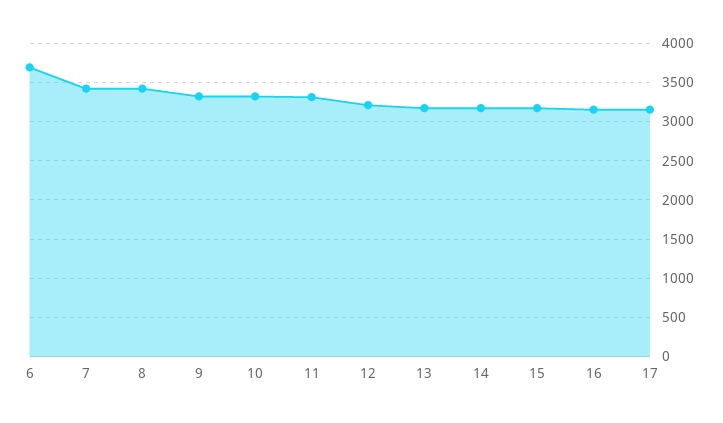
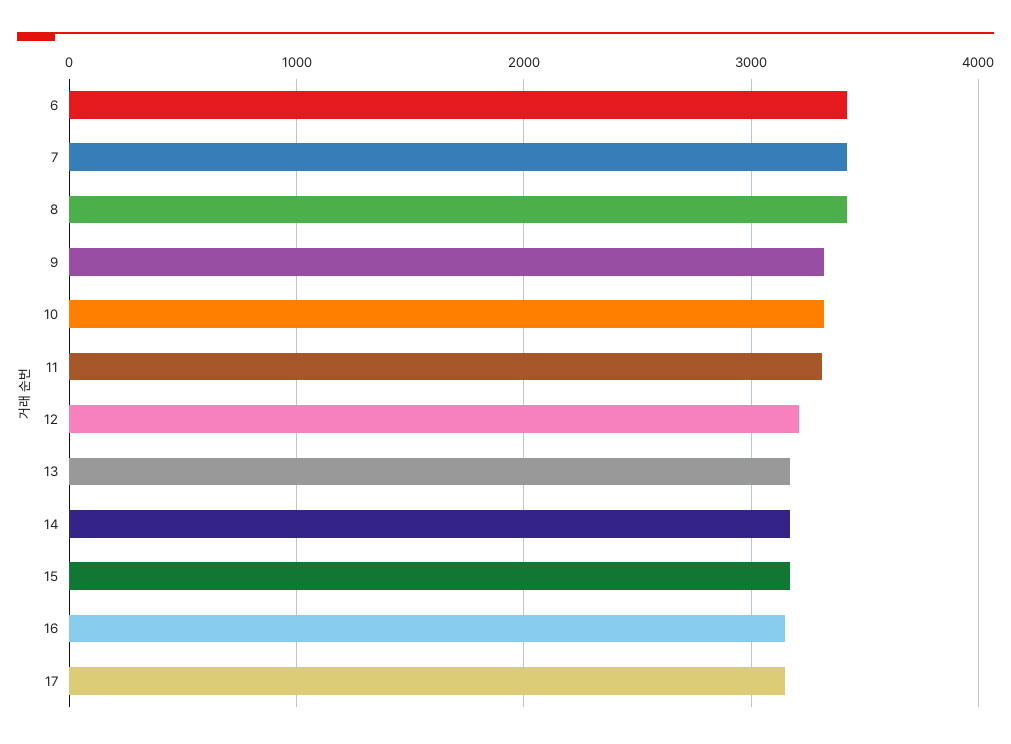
  {
-   "6": 3700,
+   "6": 3400,
    "7": 3400,
    "8": 3400,
    "9": 3300,
    "10": 3300,
    "11": 3300,
    "12": 3200,
    "13": 3200,
    "14": 3200,
    "15": 3200,
    "16": 3200,
    "17": 3200
  }

